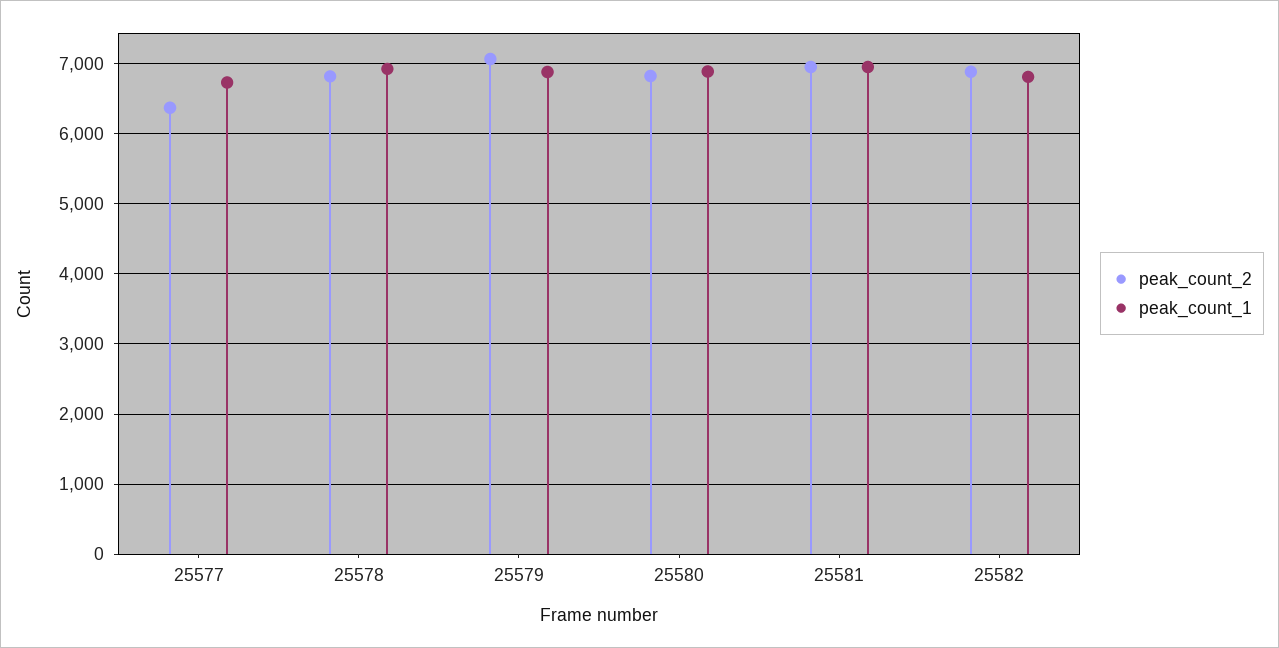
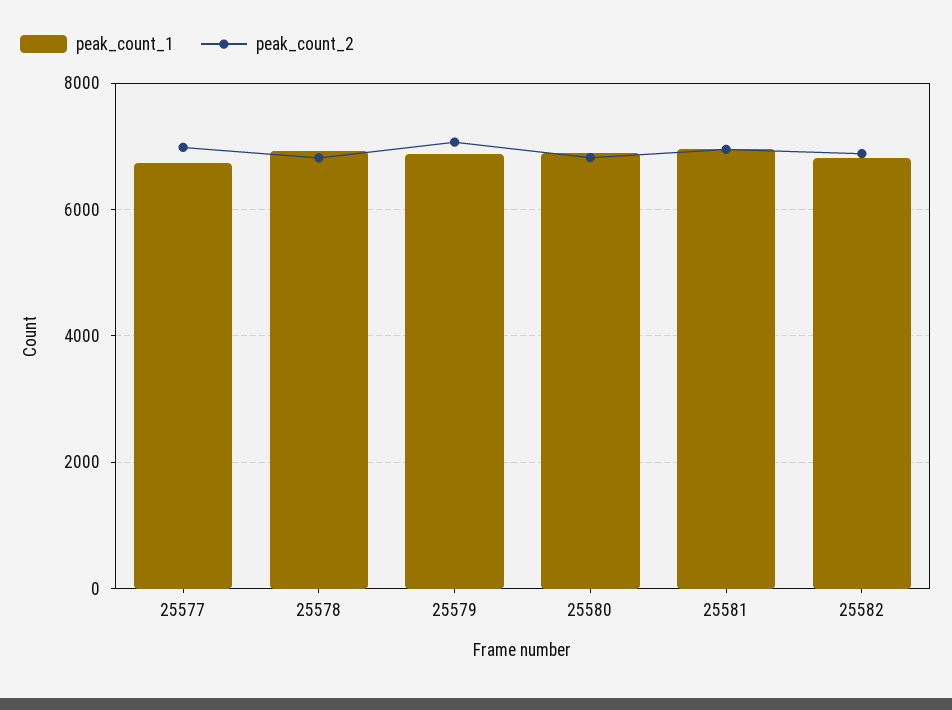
  {
    "peak_count_2": {
-     "25577": 6400,
+     "25577": 7000,
      "25578": 6800,
      "25579": 7100,
      "25580": 6800,
      "25581": 7000,
      "25582": 6900
    },
    "peak_count_1": {
      "25577": 6700,
      "25578": 6900,
      "25579": 6900,
      "25580": 6900,
      "25581": 7000,
      "25582": 6800
    }
  }

